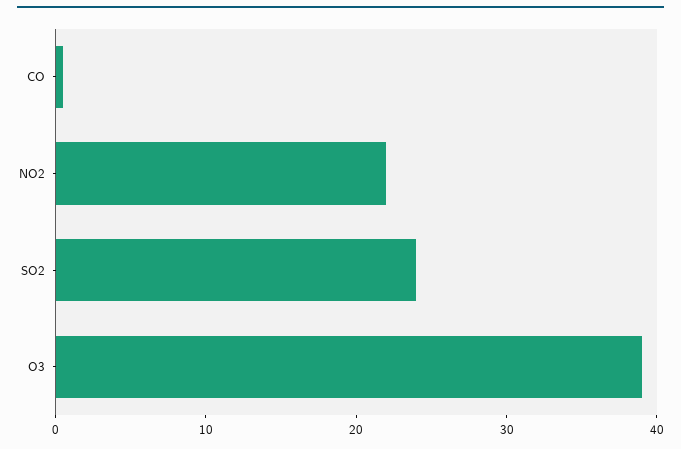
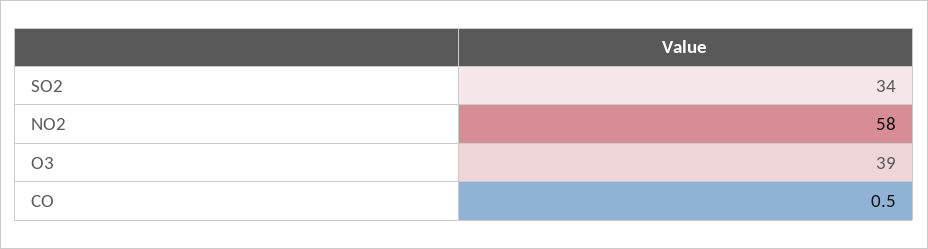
  {
    "CO": 0.5,
-   "NO2": 22,
+   "NO2": 58,
-   "SO2": 24,
+   "SO2": 34,
    "O3": 39
  }

